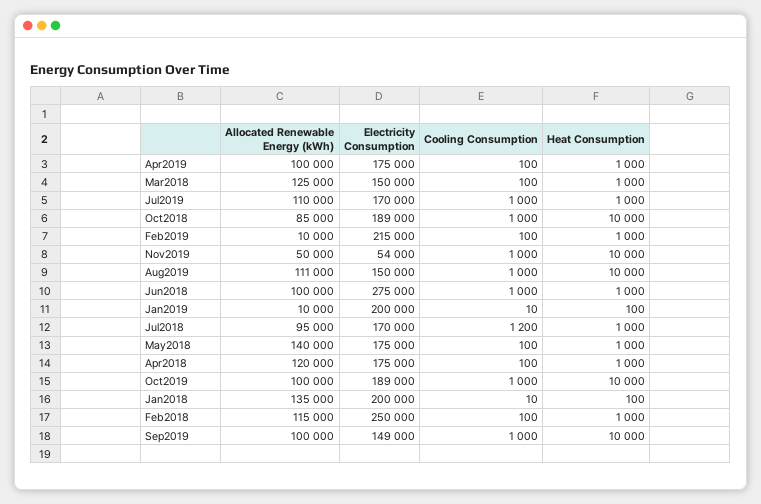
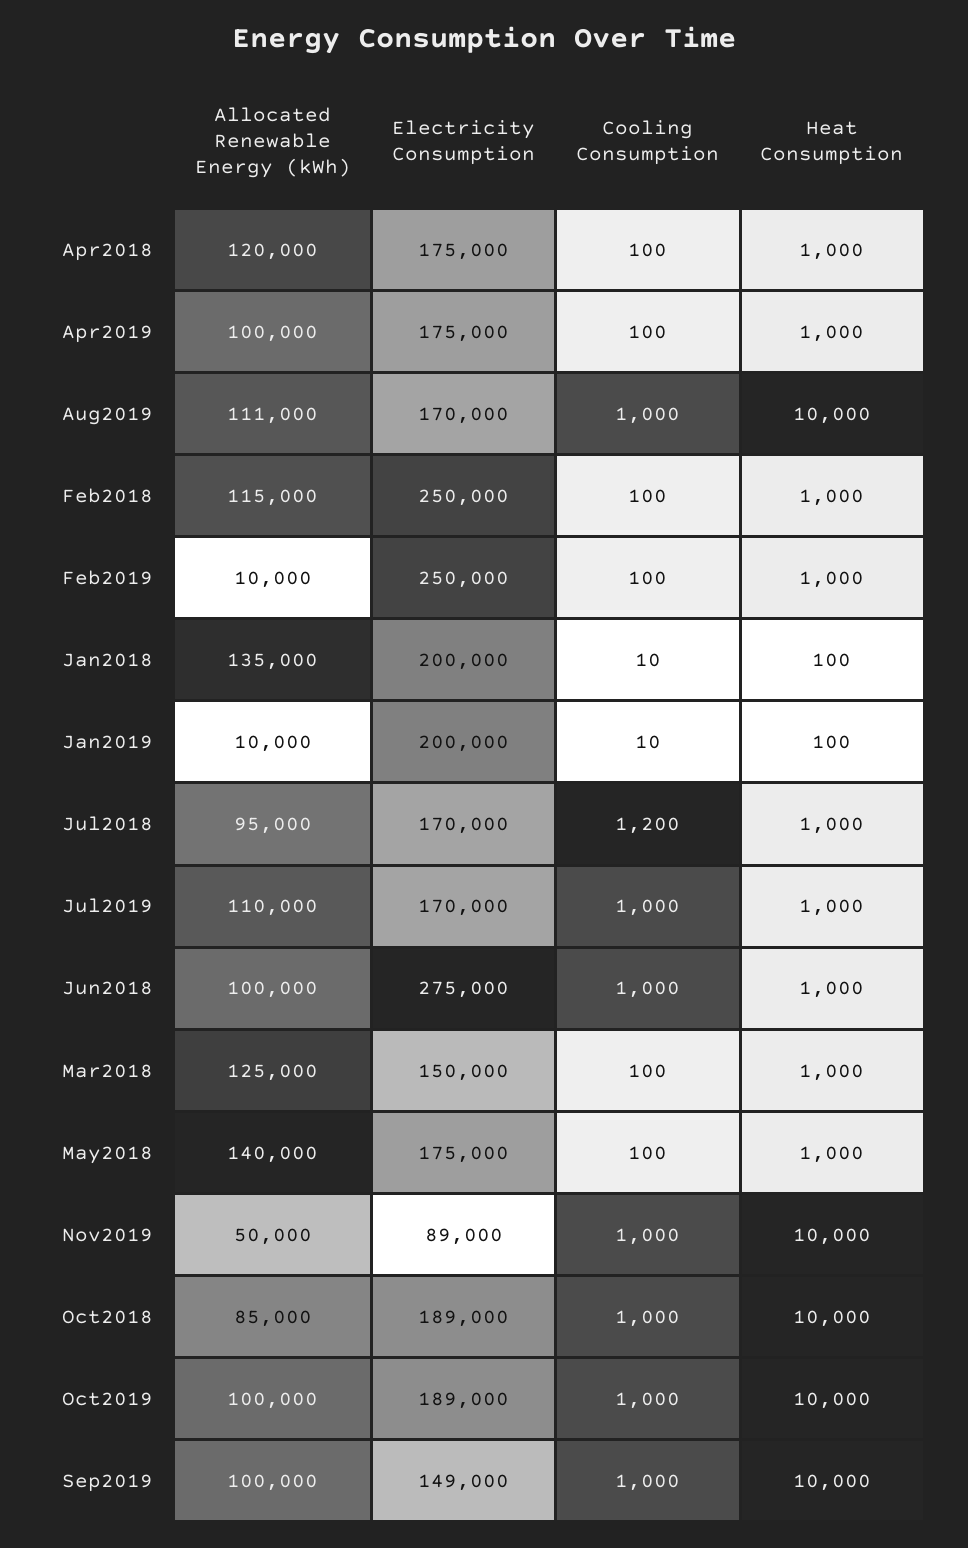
  {
    "Allocated Renewable Energy (kWh)": {
      "Apr2019": 100000,
      "Mar2018": 125000,
      "Jul2019": 110000,
      "Oct2018": 85000,
      "Feb2019": 10000,
      "Nov2019": 50000,
      "Aug2019": 111000,
      "Jun2018": 100000,
      "Jan2019": 10000,
      "Jul2018": 95000,
      "May2018": 140000,
      "Apr2018": 120000,
      "Oct2019": 100000,
      "Jan2018": 135000,
      "Feb2018": 115000,
      "Sep2019": 100000
    },
    "Electricity Consumption": {
      "Apr2019": 175000,
      "Mar2018": 150000,
      "Jul2019": 170000,
      "Oct2018": 189000,
-     "Feb2019": 215000,
+     "Feb2019": 250000,
-     "Nov2019": 54000,
+     "Nov2019": 89000,
-     "Aug2019": 150000,
+     "Aug2019": 170000,
      "Jun2018": 275000,
      "Jan2019": 200000,
      "Jul2018": 170000,
      "May2018": 175000,
      "Apr2018": 175000,
      "Oct2019": 189000,
      "Jan2018": 200000,
      "Feb2018": 250000,
      "Sep2019": 149000
    },
    "Cooling Consumption": {
      "Apr2019": 100,
      "Mar2018": 100,
      "Jul2019": 1000,
      "Oct2018": 1000,
      "Feb2019": 100,
      "Nov2019": 1000,
      "Aug2019": 1000,
      "Jun2018": 1000,
      "Jan2019": 10,
      "Jul2018": 1200,
      "May2018": 100,
      "Apr2018": 100,
      "Oct2019": 1000,
      "Jan2018": 10,
      "Feb2018": 100,
      "Sep2019": 1000
    },
    "Heat Consumption": {
      "Apr2019": 1000,
      "Mar2018": 1000,
      "Jul2019": 1000,
      "Oct2018": 10000,
      "Feb2019": 1000,
      "Nov2019": 10000,
      "Aug2019": 10000,
      "Jun2018": 1000,
      "Jan2019": 100,
      "Jul2018": 1000,
      "May2018": 1000,
      "Apr2018": 1000,
      "Oct2019": 10000,
      "Jan2018": 100,
      "Feb2018": 1000,
      "Sep2019": 10000
    }
  }

